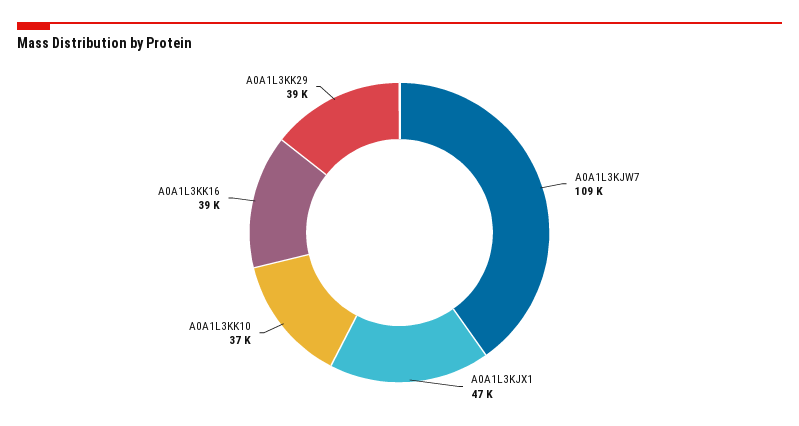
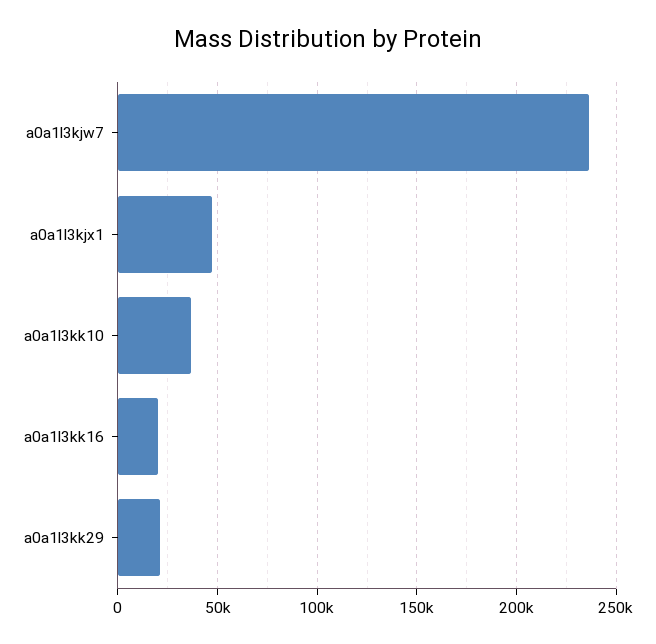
  {
-   "A0A1L3KJW7": 109000,
+   "A0A1L3KJW7": 235000,
    "A0A1L3KJX1": 47000,
    "A0A1L3KK10": 37000,
-   "A0A1L3KK16": 39000,
+   "A0A1L3KK16": 20000,
-   "A0A1L3KK29": 39000
+   "A0A1L3KK29": 20000
  }

